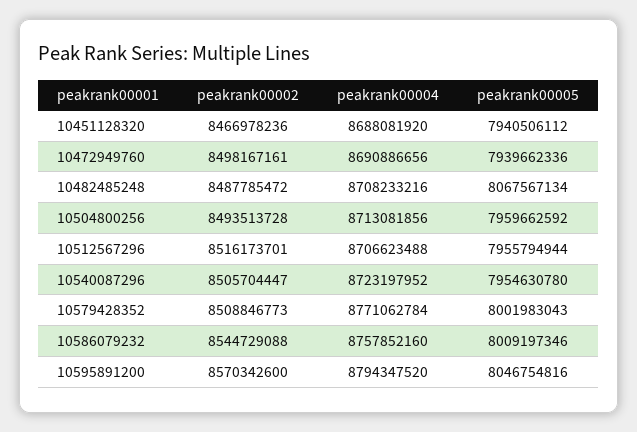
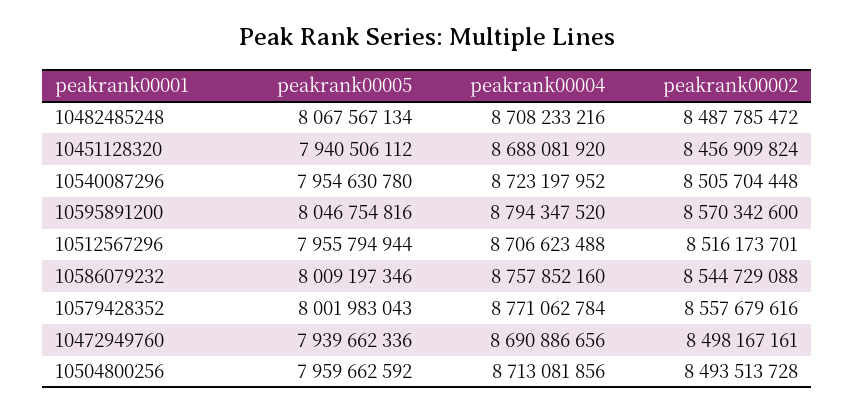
  {
    "peakrank00002": {
-     "10451128320": 8466978236,
+     "10451128320": 8456909824,
      "10472949760": 8498167161,
      "10482485248": 8487785472,
      "10504800256": 8493513728,
      "10512567296": 8516173701,
-     "10540087296": 8505704447,
+     "10540087296": 8505704448,
-     "10579428352": 8508846773,
+     "10579428352": 8557679616,
      "10586079232": 8544729088,
      "10595891200": 8570342600
    },
    "peakrank00004": {
      "10451128320": 8688081920,
      "10472949760": 8690886656,
      "10482485248": 8708233216,
      "10504800256": 8713081856,
      "10512567296": 8706623488,
      "10540087296": 8723197952,
      "10579428352": 8771062784,
      "10586079232": 8757852160,
      "10595891200": 8794347520
    },
    "peakrank00005": {
      "10451128320": 7940506112,
      "10472949760": 7939662336,
      "10482485248": 8067567134,
      "10504800256": 7959662592,
      "10512567296": 7955794944,
      "10540087296": 7954630780,
      "10579428352": 8001983043,
      "10586079232": 8009197346,
      "10595891200": 8046754816
    }
  }

